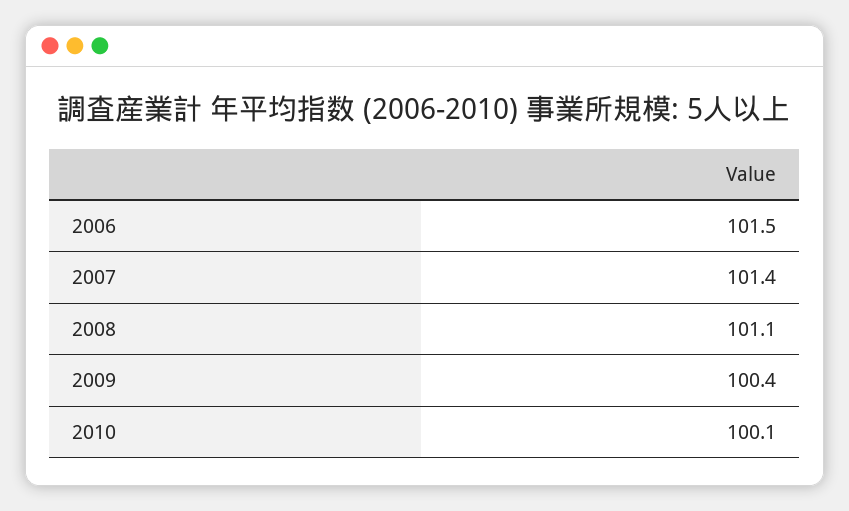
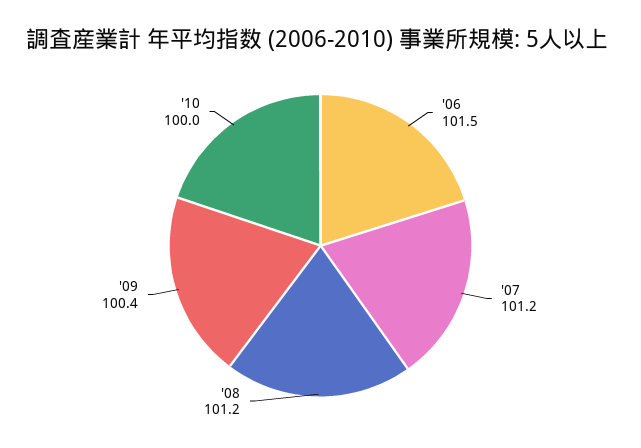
  {
    "2006": 101.5,
-   "2007": 101.4,
+   "2007": 101.2,
-   "2008": 101.1,
+   "2008": 101.2,
    "2009": 100.4,
-   "2010": 100.1
+   "2010": 100
  }

